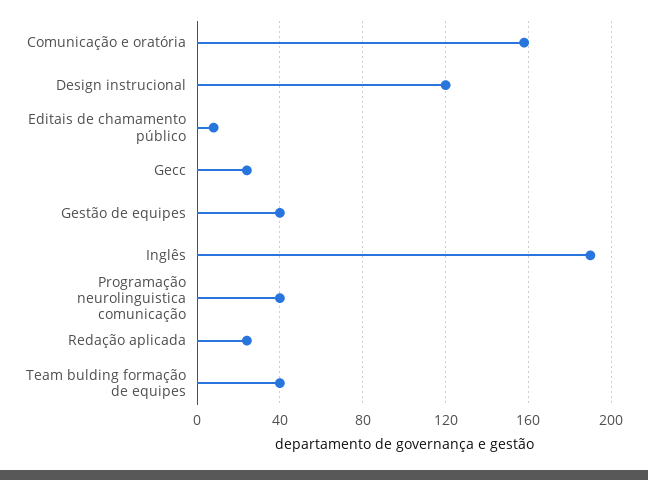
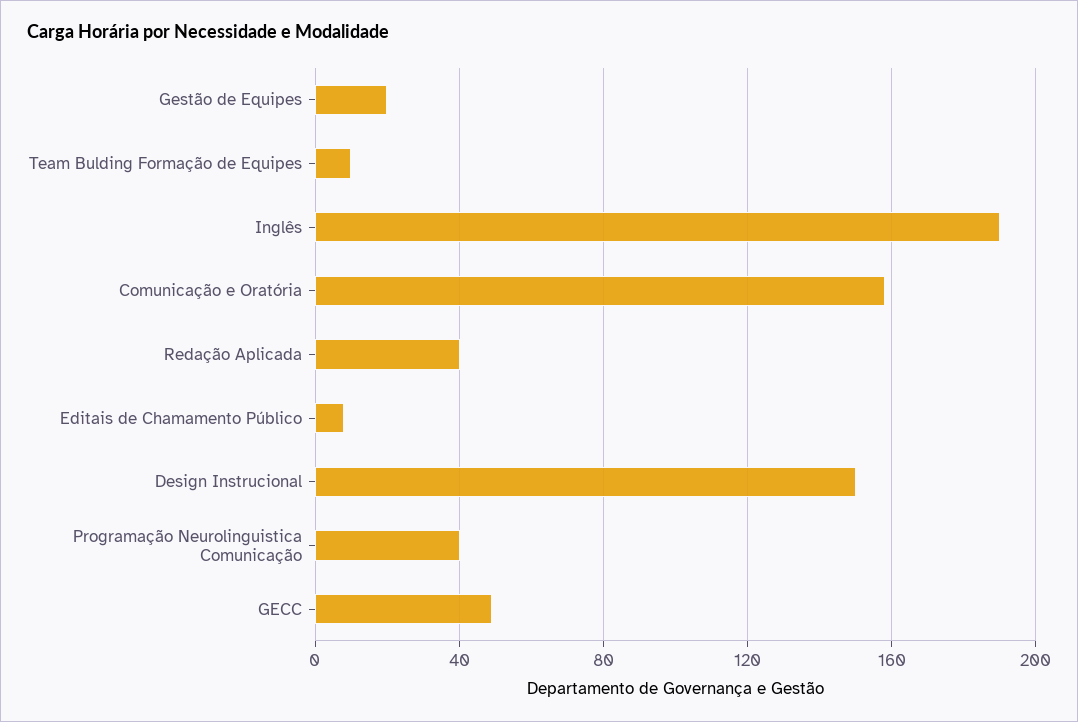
  {
    "Comunicação e oratória": 160,
-   "Design instrucional": 120,
+   "Design instrucional": 150,
    "Editais de chamamento público": 10,
-   "Gecc": 25,
+   "Gecc": 50,
-   "Gestão de equipes": 40,
+   "Gestão de equipes": 20,
    "Inglês": 190,
    "Programação neurolinguistica comunicação": 40,
-   "Redação aplicada": 25,
+   "Redação aplicada": 40,
-   "Team bulding formação de equipes": 40
+   "Team bulding formação de equipes": 10
  }

